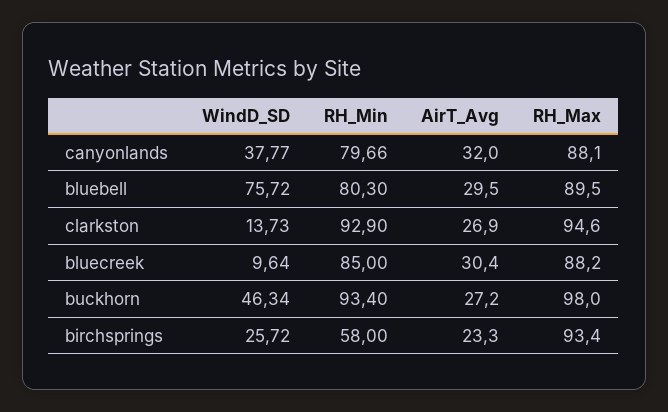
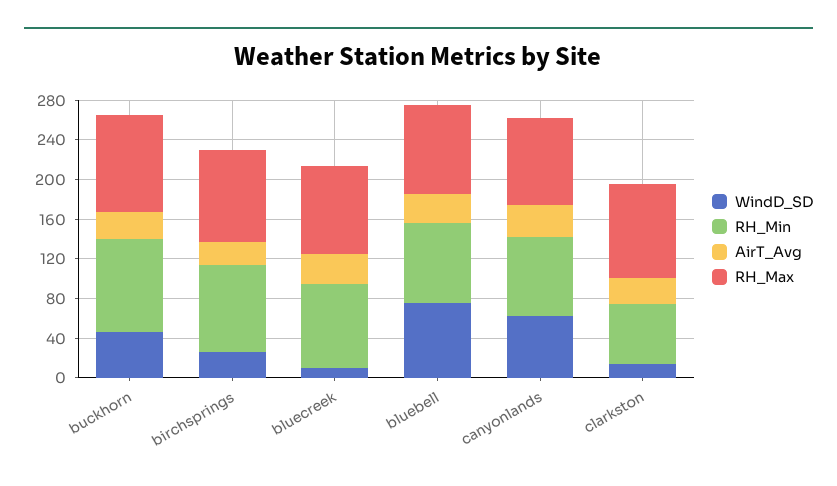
  {
    "WindD_SD": {
-     "canyonlands": 37.77,
+     "canyonlands": 60,
      "bluebell": 75.72,
      "clarkston": 13.73,
      "bluecreek": 9.64,
      "buckhorn": 46.34,
      "birchsprings": 25.72
    },
    "RH_Min": {
      "canyonlands": 79.66,
      "bluebell": 80.3,
-     "clarkston": 92.9,
+     "clarkston": 60,
      "bluecreek": 85,
      "buckhorn": 93.4,
-     "birchsprings": 58
+     "birchsprings": 90
    },
    "AirT_Avg": {
      "canyonlands": 32,
      "bluebell": 29.5,
      "clarkston": 26.9,
      "bluecreek": 30.4,
      "buckhorn": 27.2,
      "birchsprings": 23.3
    },
    "RH_Max": {
      "canyonlands": 88.1,
      "bluebell": 89.5,
      "clarkston": 94.6,
      "bluecreek": 88.2,
      "buckhorn": 98,
      "birchsprings": 93.4
    }
  }

